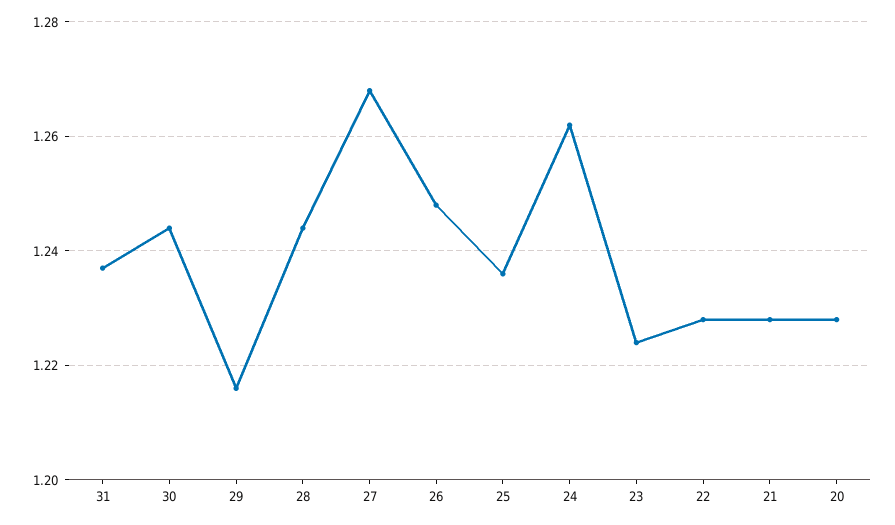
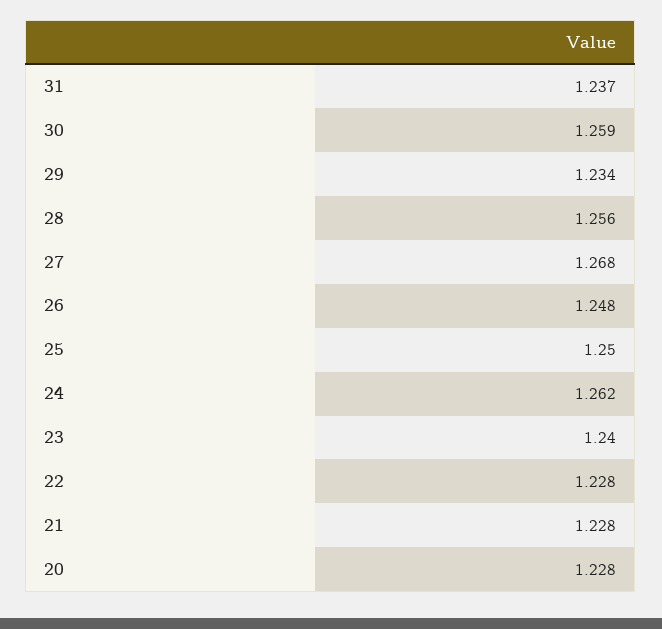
  {
    "31": 1.237,
-   "30": 1.245,
+   "30": 1.259,
-   "29": 1.215,
+   "29": 1.234,
-   "28": 1.245,
+   "28": 1.256,
    "27": 1.268,
    "26": 1.248,
-   "25": 1.235,
+   "25": 1.25,
    "24": 1.262,
-   "23": 1.225,
+   "23": 1.24,
    "22": 1.228,
    "21": 1.228,
    "20": 1.228
  }

